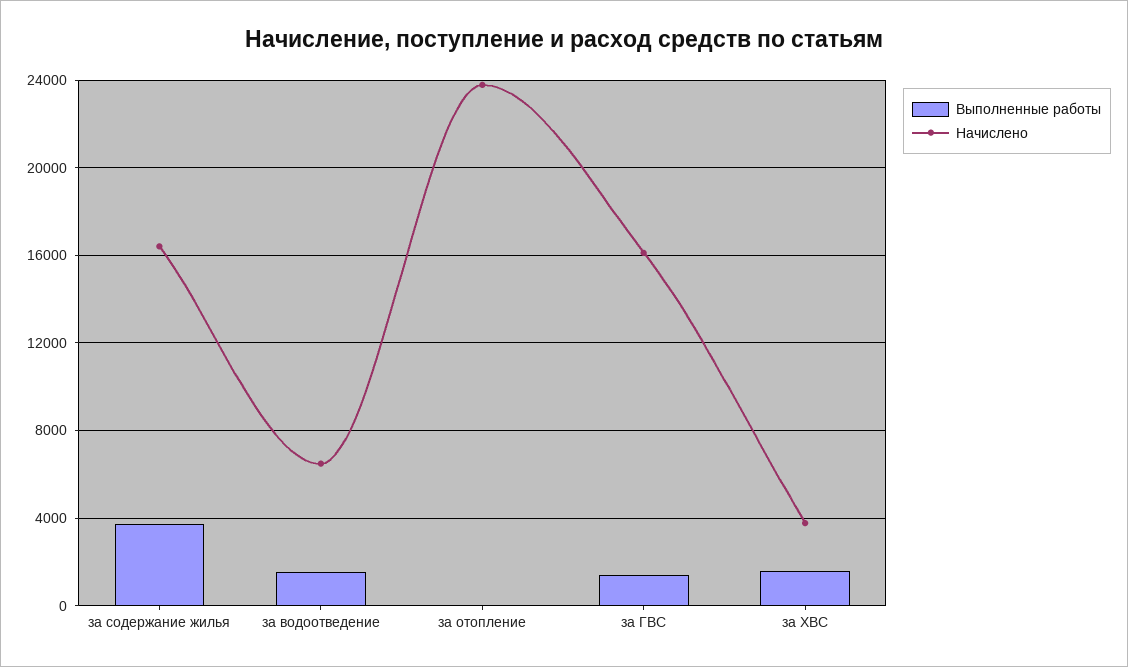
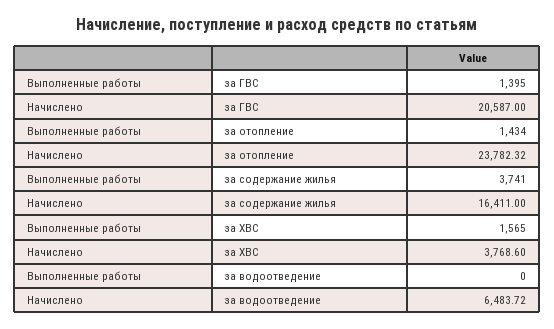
  {
    "Выполненные работы": {
      "за содержание жилья": 3741,
-     "за водоотведение": 1500,
+     "за водоотведение": 0,
-     "за отопление": 0,
+     "за отопление": 1434,
      "за ГВС": 1395,
      "за ХВС": 1565
    },
    "Начислено": {
      "за содержание жилья": 16411,
      "за водоотведение": 6483.72,
      "за отопление": 23782.32,
-     "за ГВС": 16000,
+     "за ГВС": 20587,
      "за ХВС": 3768.6
    }
  }

